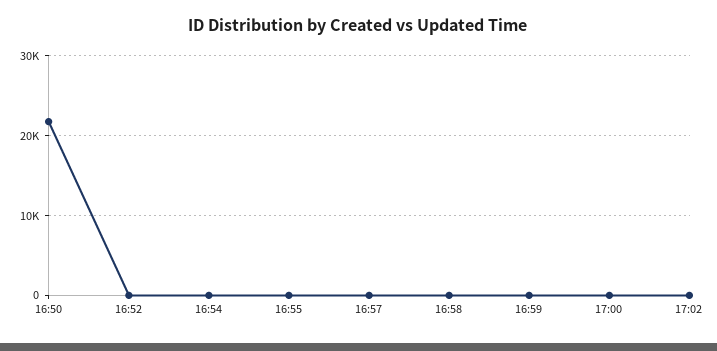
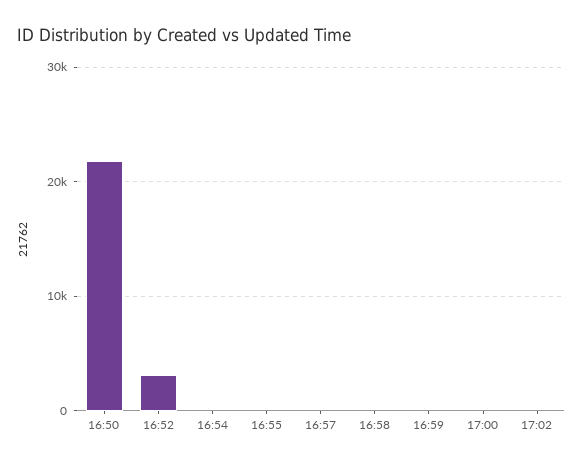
  {
    "16:50": 22000,
-   "16:52": 0,
+   "16:52": 3000,
    "16:54": 0,
    "16:55": 0,
    "16:57": 0,
    "16:58": 0,
    "16:59": 0,
    "17:00": 0,
    "17:02": 0
  }

